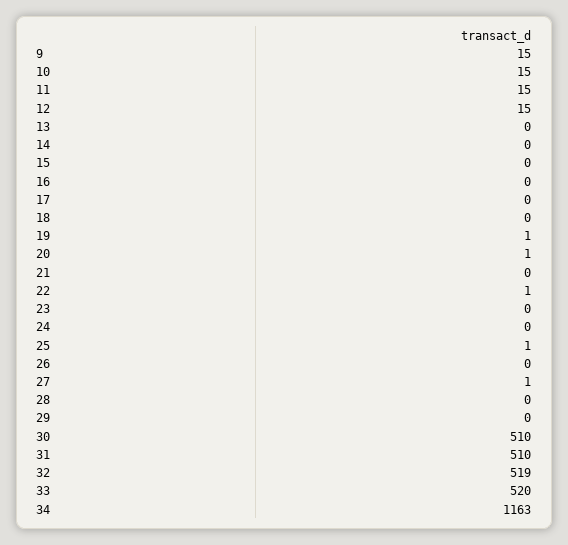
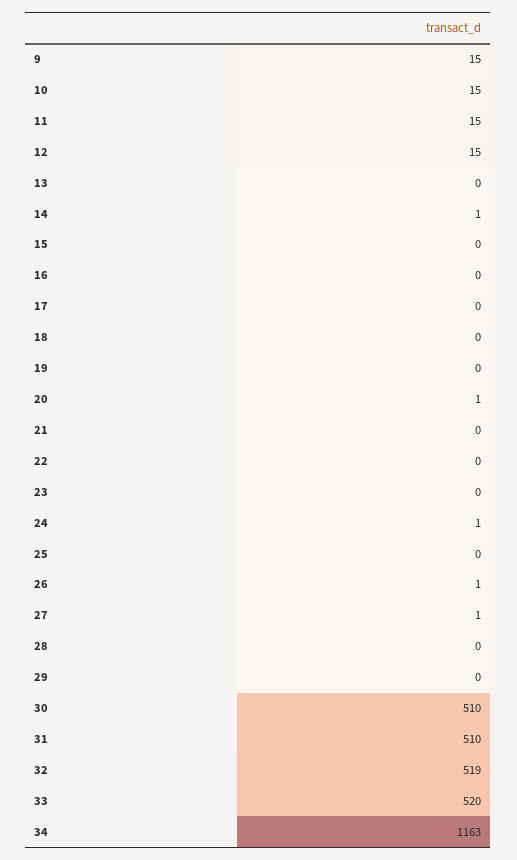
  {
    "9": 15,
    "10": 15,
    "11": 15,
    "12": 15,
    "13": 0,
-   "14": 0,
+   "14": 1,
    "15": 0,
    "16": 0,
    "17": 0,
    "18": 0,
-   "19": 1,
+   "19": 0,
    "20": 1,
    "21": 0,
-   "22": 1,
+   "22": 0,
    "23": 0,
-   "24": 0,
+   "24": 1,
-   "25": 1,
+   "25": 0,
-   "26": 0,
+   "26": 1,
    "27": 1,
    "28": 0,
    "29": 0,
    "30": 510,
    "31": 510,
    "32": 519,
    "33": 520,
    "34": 1163
  }

